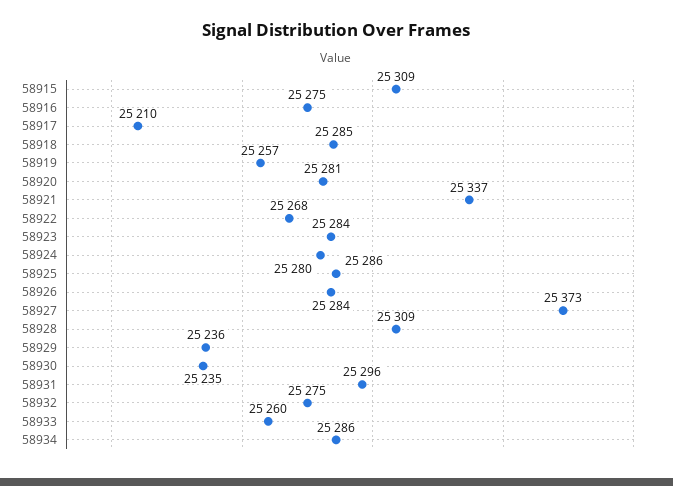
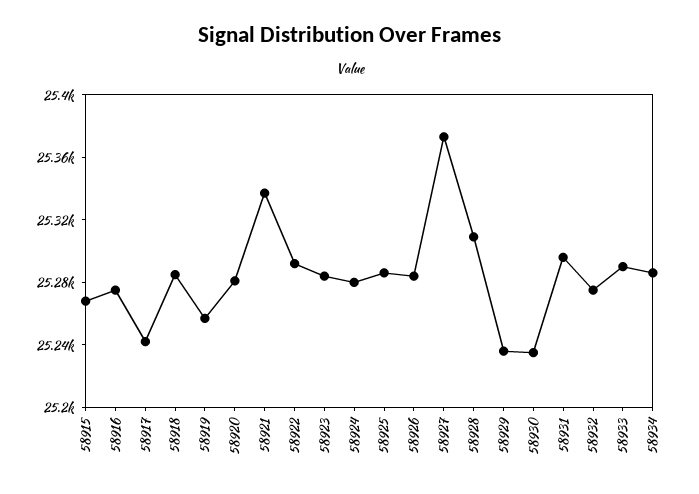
  {
-   "58915": 25309,
+   "58915": 25270,
    "58916": 25275,
-   "58917": 25210,
+   "58917": 25240,
    "58918": 25285,
    "58919": 25257,
    "58920": 25281,
    "58921": 25337,
-   "58922": 25268,
+   "58922": 25290,
    "58923": 25284,
    "58924": 25280,
    "58925": 25286,
    "58926": 25284,
    "58927": 25373,
    "58928": 25309,
    "58929": 25236,
    "58930": 25235,
    "58931": 25296,
    "58932": 25275,
-   "58933": 25260,
+   "58933": 25290,
    "58934": 25286
  }

